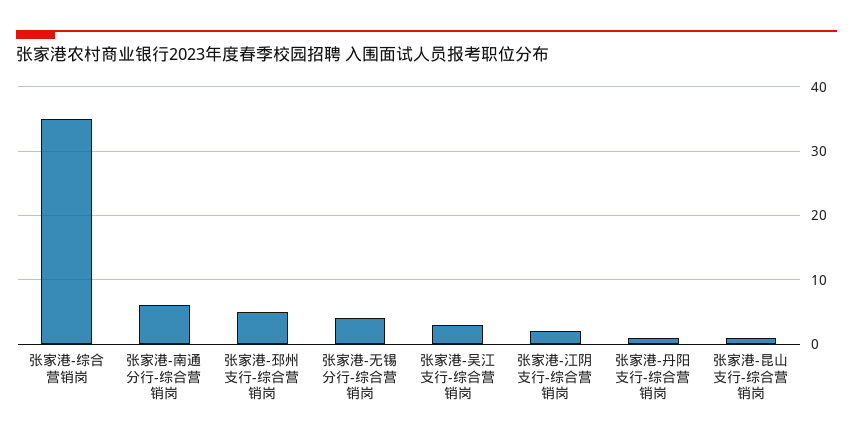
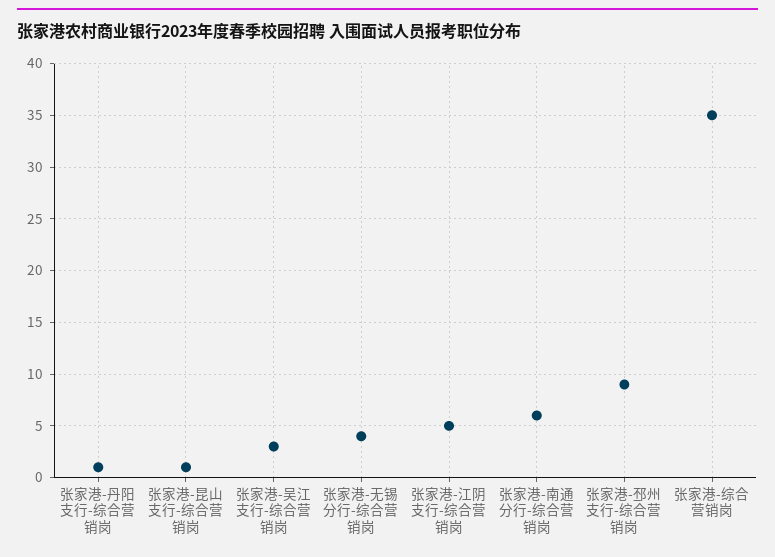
  {
    "张家港-综合营销岗": 35,
    "张家港-南通分行-综合营销岗": 6,
-   "张家港-邳州支行-综合营销岗": 5,
+   "张家港-邳州支行-综合营销岗": 9,
    "张家港-无锡分行-综合营销岗": 4,
    "张家港-吴江支行-综合营销岗": 3,
-   "张家港-江阴支行-综合营销岗": 2,
+   "张家港-江阴支行-综合营销岗": 5,
    "张家港-丹阳支行-综合营销岗": 1,
    "张家港-昆山支行-综合营销岗": 1
  }

